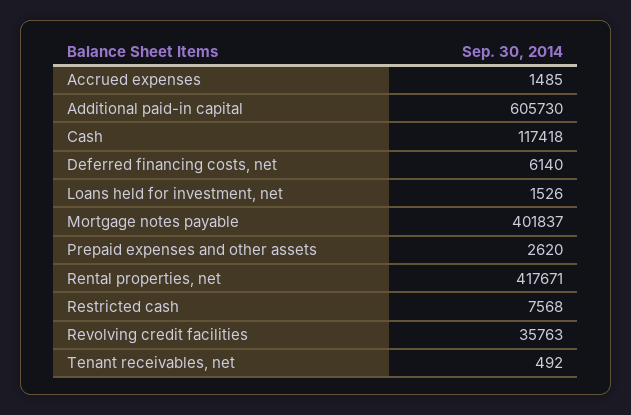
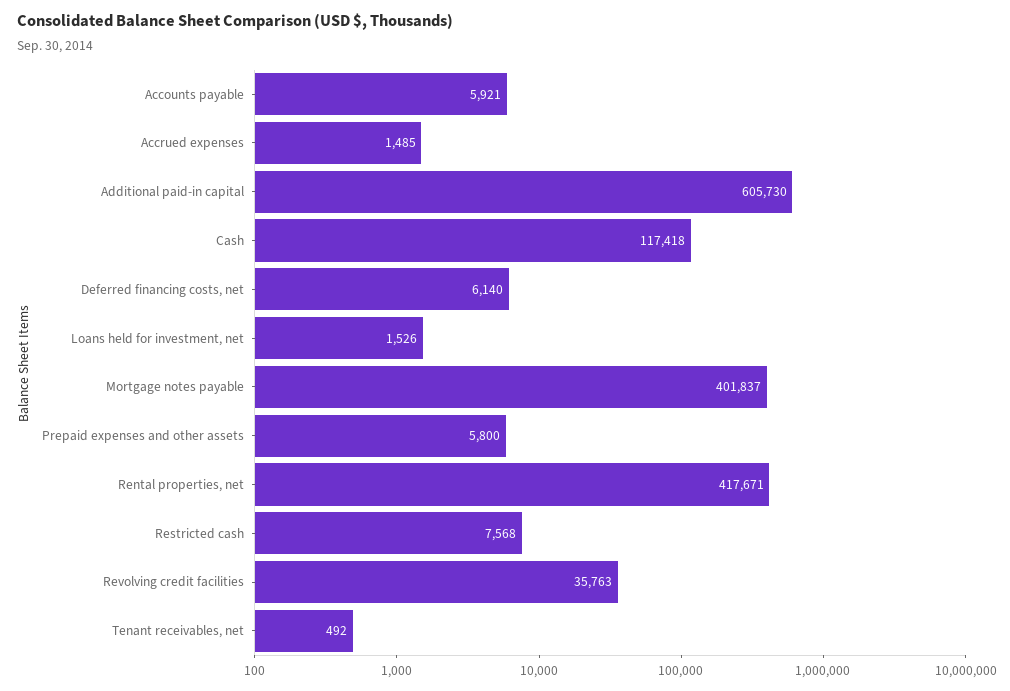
  {
    "Accrued expenses": 1485,
    "Additional paid-in capital": 605730,
    "Cash": 117418,
    "Deferred financing costs, net": 6140,
    "Loans held for investment, net": 1526,
    "Mortgage notes payable": 401837,
-   "Prepaid expenses and other assets": 2620,
+   "Prepaid expenses and other assets": 5800,
    "Rental properties, net": 417671,
    "Restricted cash": 7568,
    "Revolving credit facilities": 35763,
-   "Tenant receivables, net": 492
+   "Tenant receivables, net": 492,
+   "Accounts payable": 5921
  }

